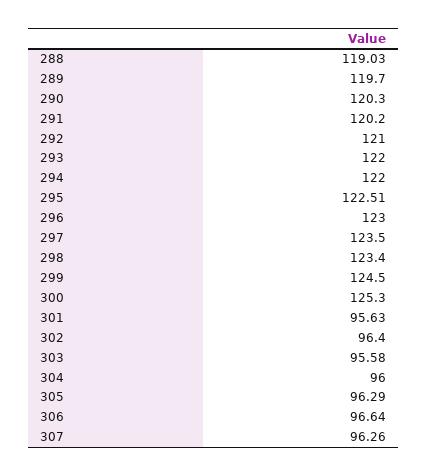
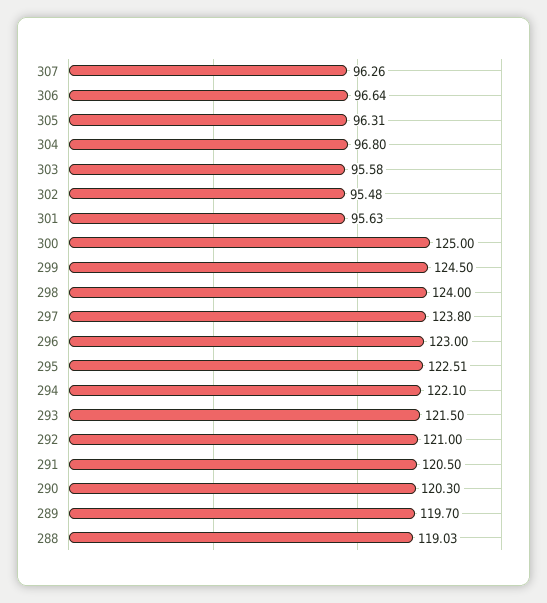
  {
    "288": 119.03,
    "289": 119.7,
    "290": 120.3,
-   "291": 120.2,
+   "291": 120.5,
    "292": 121,
-   "293": 122,
+   "293": 121.5,
-   "294": 122,
+   "294": 122.1,
    "295": 122.51,
    "296": 123,
-   "297": 123.5,
+   "297": 123.8,
-   "298": 123.4,
+   "298": 124,
    "299": 124.5,
-   "300": 125.3,
+   "300": 125,
    "301": 95.63,
-   "302": 96.4,
+   "302": 95.48,
    "303": 95.58,
-   "304": 96,
+   "304": 96.8,
-   "305": 96.29,
+   "305": 96.31,
    "306": 96.64,
    "307": 96.26
  }

